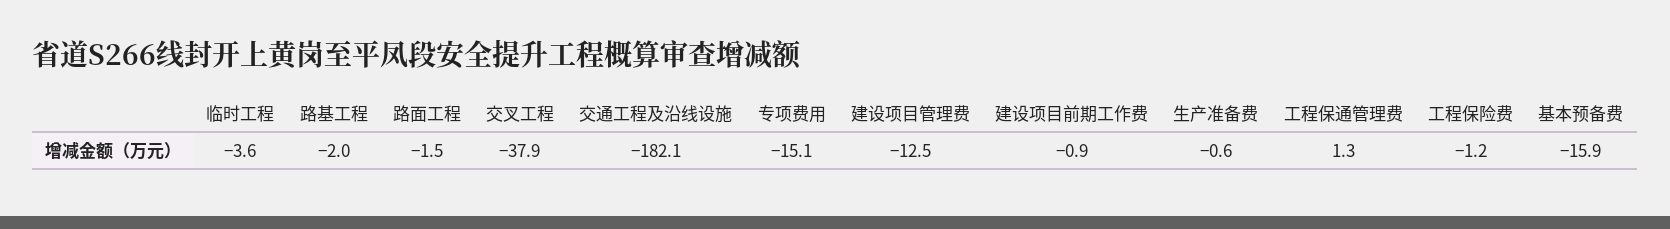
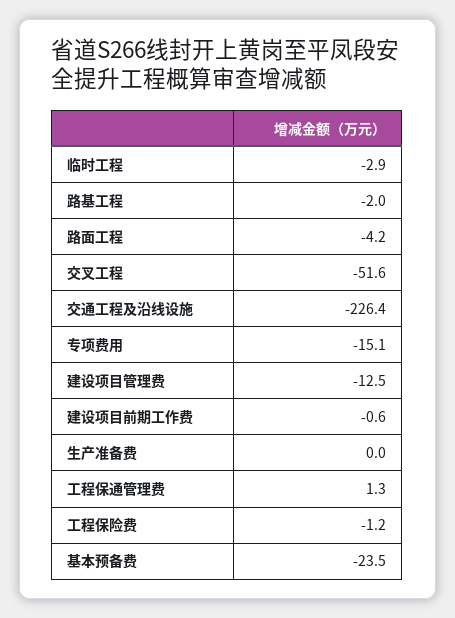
  {
-   "临时工程": -3.6,
+   "临时工程": -2.9,
    "路基工程": -2,
-   "路面工程": -1.5,
+   "路面工程": -4.2,
-   "交叉工程": -37.9,
+   "交叉工程": -51.6,
-   "交通工程及沿线设施": -182.1,
+   "交通工程及沿线设施": -226.4,
    "专项费用": -15.1,
    "建设项目管理费": -12.5,
-   "建设项目前期工作费": -0.9,
+   "建设项目前期工作费": -0.6,
-   "生产准备费": -0.6,
+   "生产准备费": 0,
    "工程保通管理费": 1.3,
    "工程保险费": -1.2,
-   "基本预备费": -15.9
+   "基本预备费": -23.5
  }

